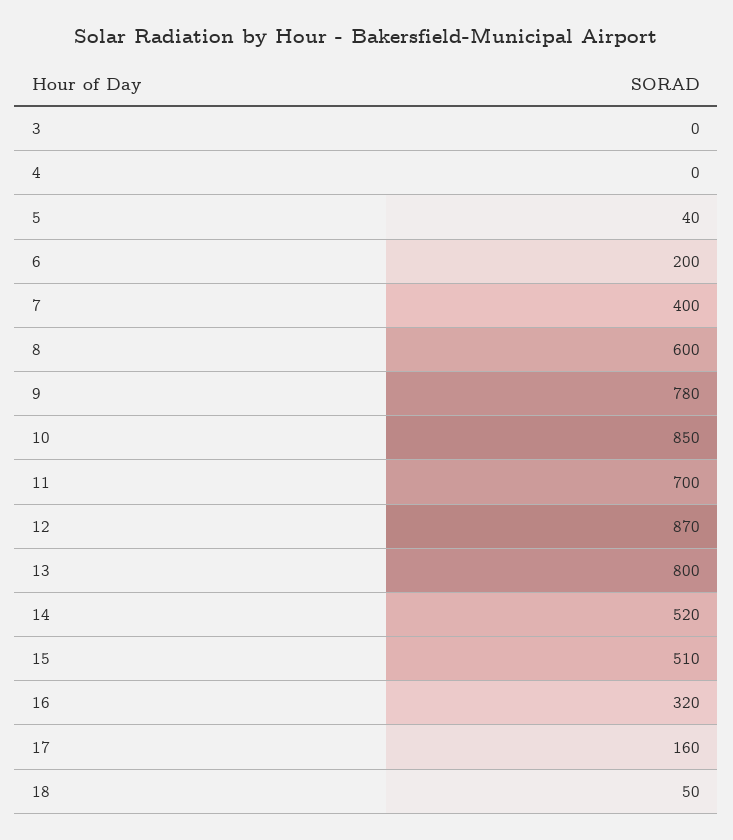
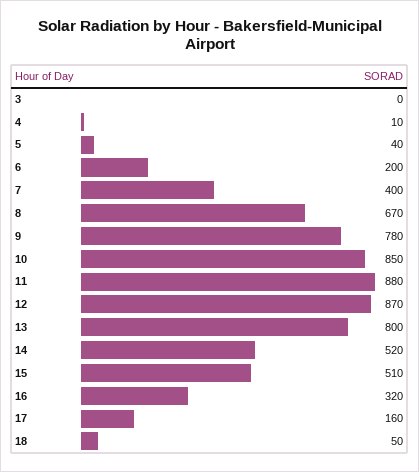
  {
    "3": 0,
-   "4": 0,
+   "4": 10,
    "5": 40,
    "6": 200,
    "7": 400,
-   "8": 600,
+   "8": 670,
    "9": 780,
    "10": 850,
-   "11": 700,
+   "11": 880,
    "12": 870,
    "13": 800,
    "14": 520,
    "15": 510,
    "16": 320,
    "17": 160,
    "18": 50
  }

